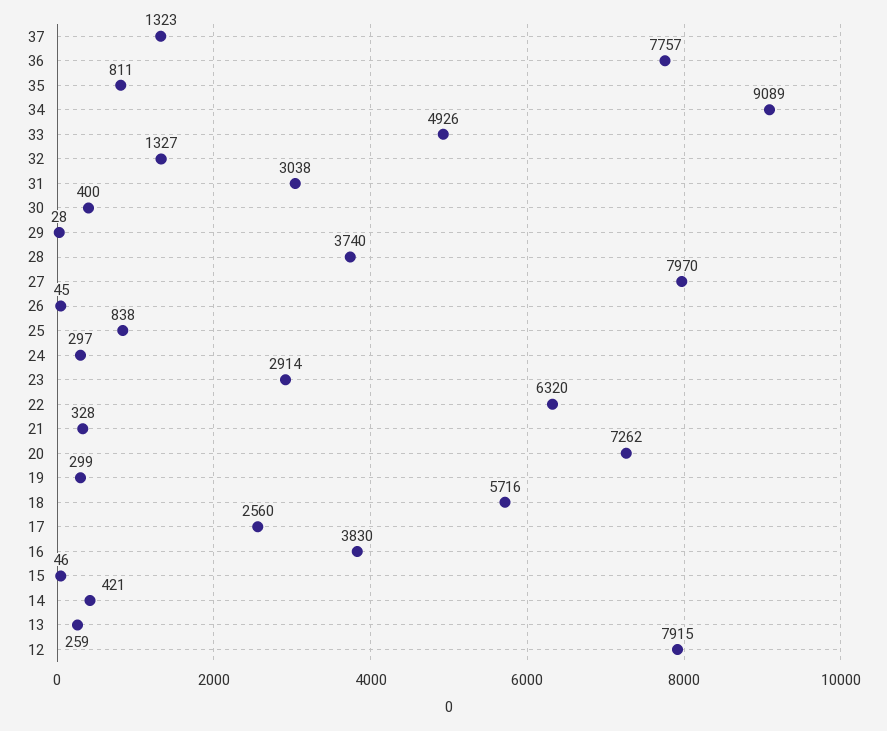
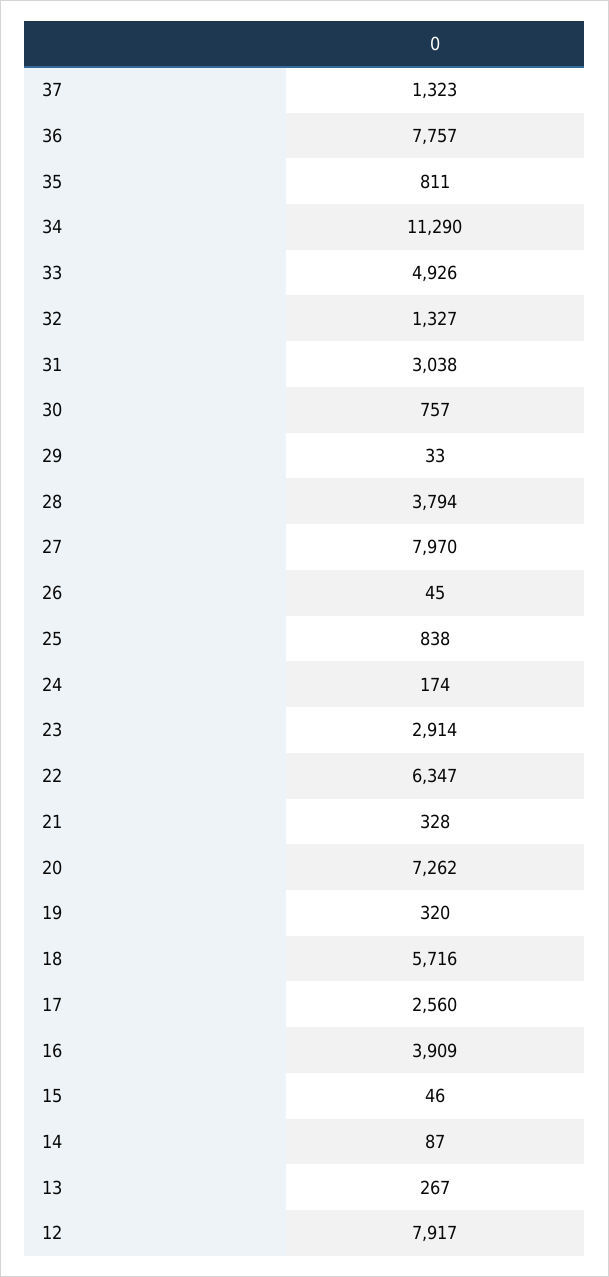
  {
    "37": 1323,
    "36": 7757,
    "35": 811,
-   "34": 9089,
+   "34": 11290,
    "33": 4926,
    "32": 1327,
    "31": 3038,
-   "30": 400,
+   "30": 757,
-   "29": 28,
+   "29": 33,
-   "28": 3740,
+   "28": 3794,
    "27": 7970,
    "26": 45,
    "25": 838,
-   "24": 297,
+   "24": 174,
    "23": 2914,
-   "22": 6320,
+   "22": 6347,
    "21": 328,
    "20": 7262,
-   "19": 299,
+   "19": 320,
    "18": 5716,
    "17": 2560,
-   "16": 3830,
+   "16": 3909,
    "15": 46,
-   "14": 421,
+   "14": 87,
-   "13": 259,
+   "13": 267,
-   "12": 7915
+   "12": 7917
  }

